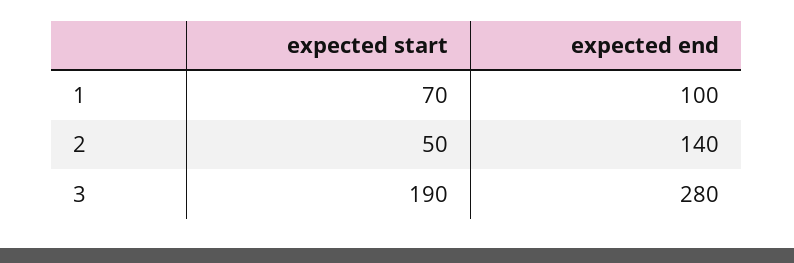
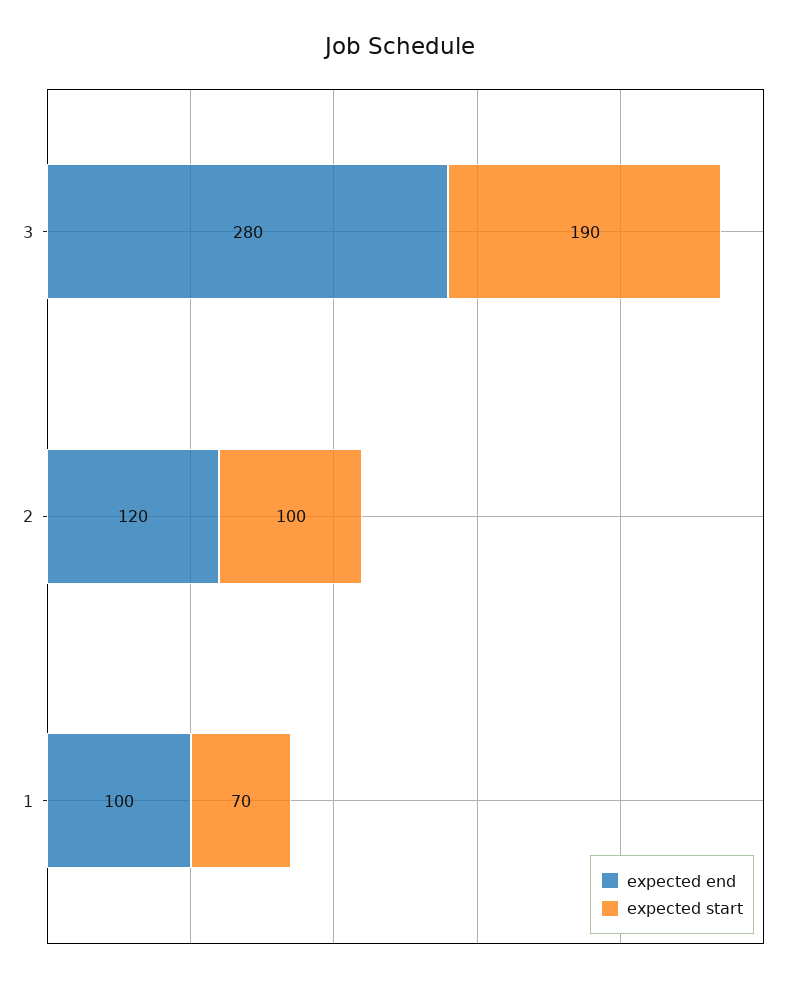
  {
    "expected start": {
      "1": 70,
-     "2": 50,
+     "2": 100,
      "3": 190
    },
    "expected end": {
      "1": 100,
-     "2": 140,
+     "2": 120,
      "3": 280
    }
  }

